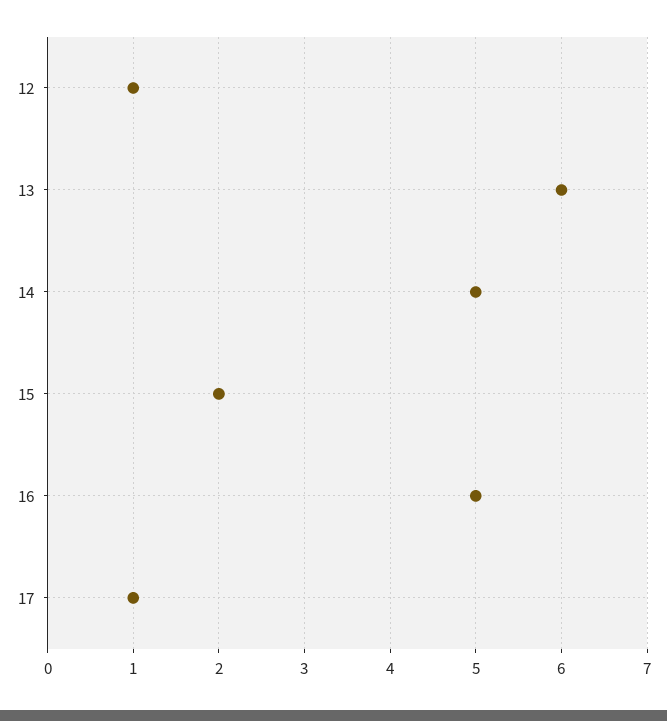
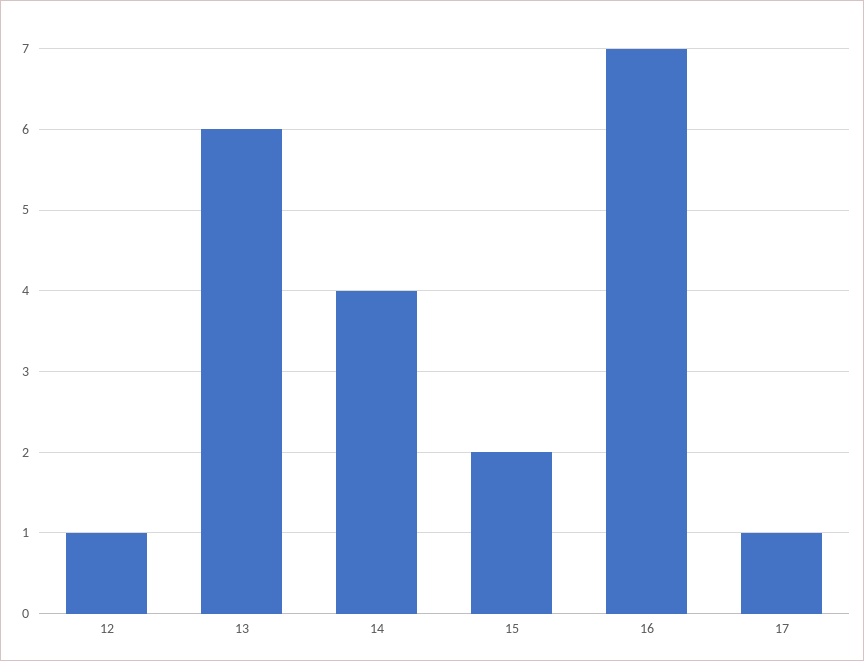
  {
    "12": 1,
    "13": 6,
-   "14": 5,
+   "14": 4,
    "15": 2,
-   "16": 5,
+   "16": 7,
    "17": 1
  }

